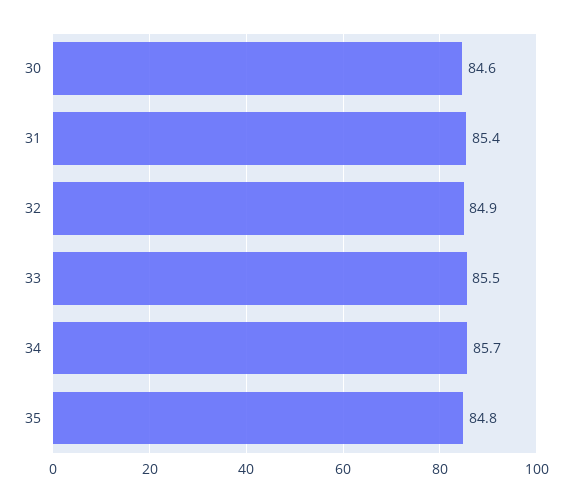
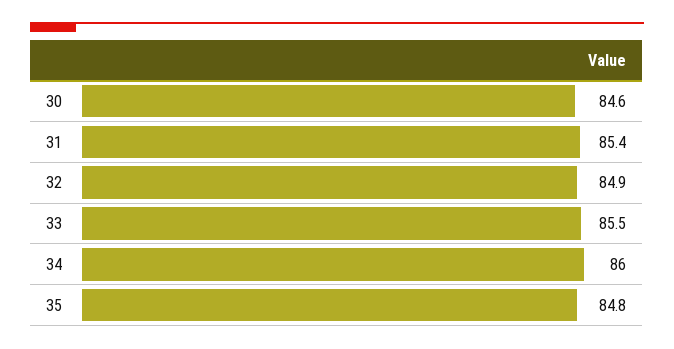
  {
    "30": 84.6,
    "31": 85.4,
    "32": 84.9,
    "33": 85.5,
-   "34": 85.7,
+   "34": 86,
    "35": 84.8
  }

